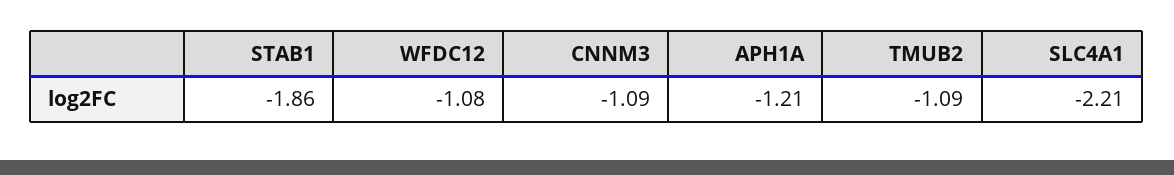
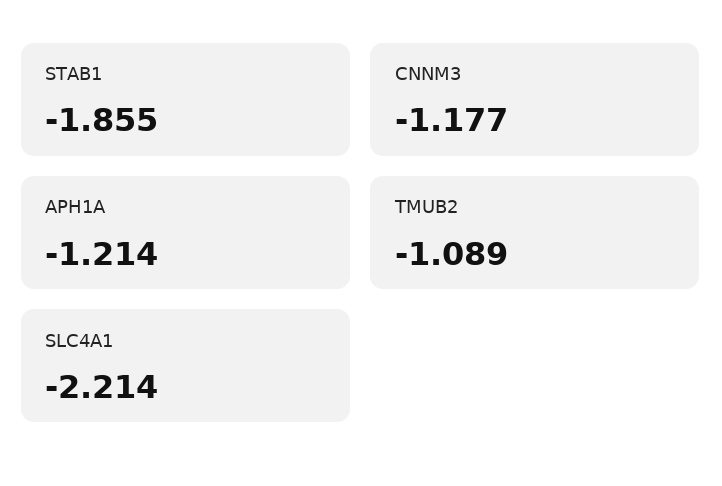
  {
    "STAB1": -1.855,
-   "WFDC12": -1.08,
-   "CNNM3": -1.09,
+   "CNNM3": -1.177,
    "APH1A": -1.214,
    "TMUB2": -1.089,
    "SLC4A1": -2.214
  }

